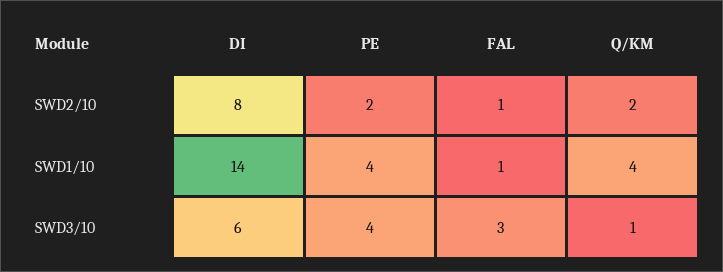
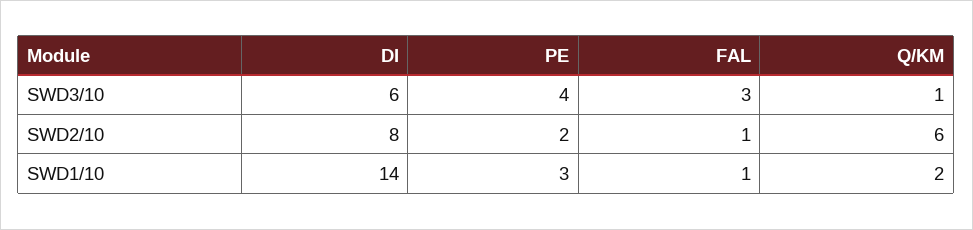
  {
    "DI": {
      "SWD2/10": 8,
      "SWD1/10": 14,
      "SWD3/10": 6
    },
    "PE": {
      "SWD2/10": 2,
-     "SWD1/10": 4,
+     "SWD1/10": 3,
      "SWD3/10": 4
    },
    "FAL": {
      "SWD2/10": 1,
      "SWD1/10": 1,
      "SWD3/10": 3
    },
    "Q/KM": {
-     "SWD2/10": 2,
+     "SWD2/10": 6,
-     "SWD1/10": 4,
+     "SWD1/10": 2,
      "SWD3/10": 1
    }
  }

